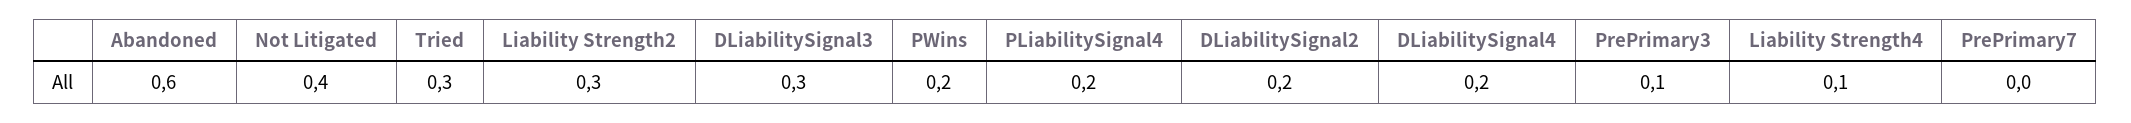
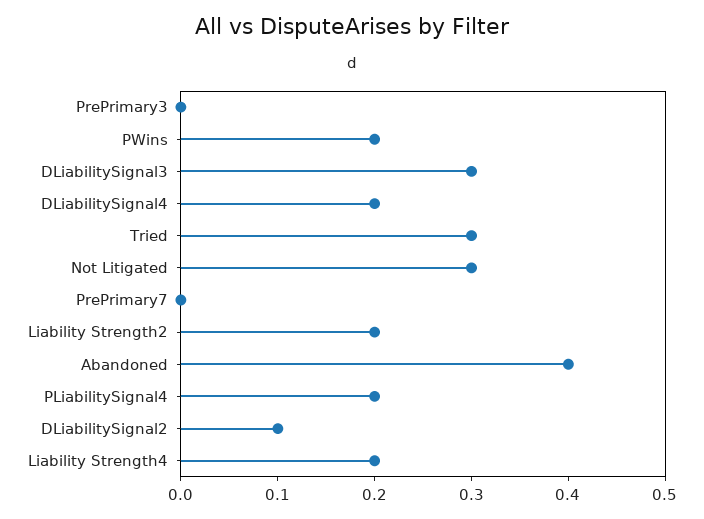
  {
-   "Abandoned": 0.6,
+   "Abandoned": 0.4,
-   "Not Litigated": 0.4,
+   "Not Litigated": 0.3,
    "Tried": 0.3,
-   "Liability Strength2": 0.3,
+   "Liability Strength2": 0.2,
    "DLiabilitySignal3": 0.3,
    "PWins": 0.2,
    "PLiabilitySignal4": 0.2,
-   "DLiabilitySignal2": 0.2,
+   "DLiabilitySignal2": 0.1,
    "DLiabilitySignal4": 0.2,
-   "PrePrimary3": 0.1,
+   "PrePrimary3": 0,
-   "Liability Strength4": 0.1,
+   "Liability Strength4": 0.2,
    "PrePrimary7": 0
  }

